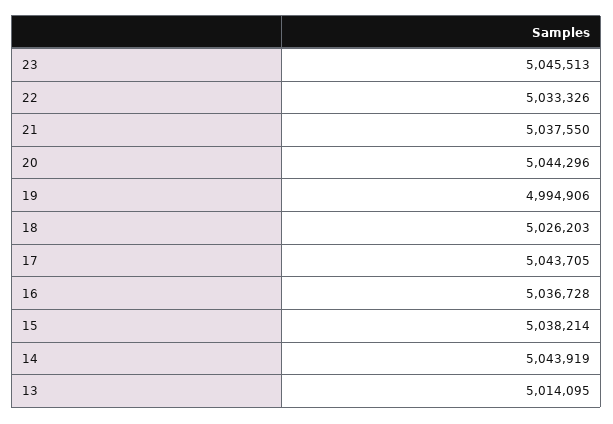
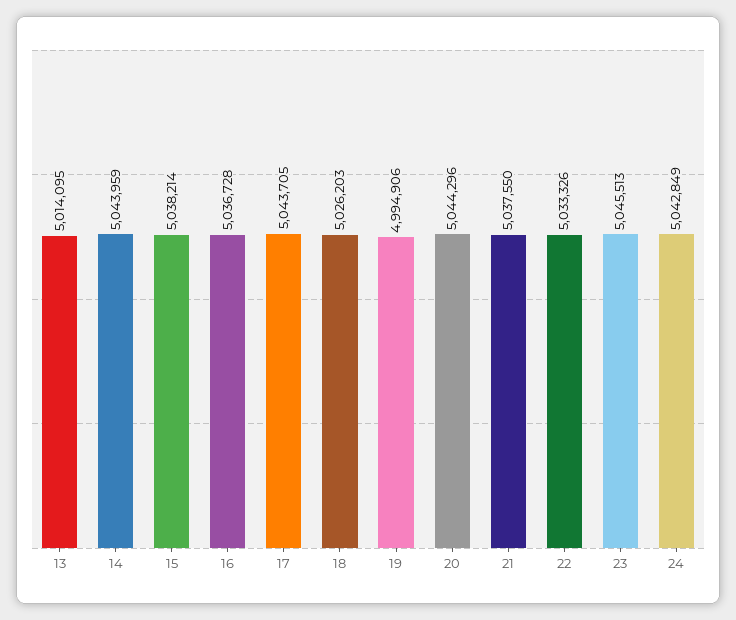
  {
    "23": 5045513,
    "22": 5033326,
    "21": 5037550,
    "20": 5044296,
    "19": 4994906,
    "18": 5026203,
    "17": 5043705,
    "16": 5036728,
    "15": 5038214,
-   "14": 5043919,
+   "14": 5043959,
-   "13": 5014095
+   "13": 5014095,
+   "24": 5042849
  }

